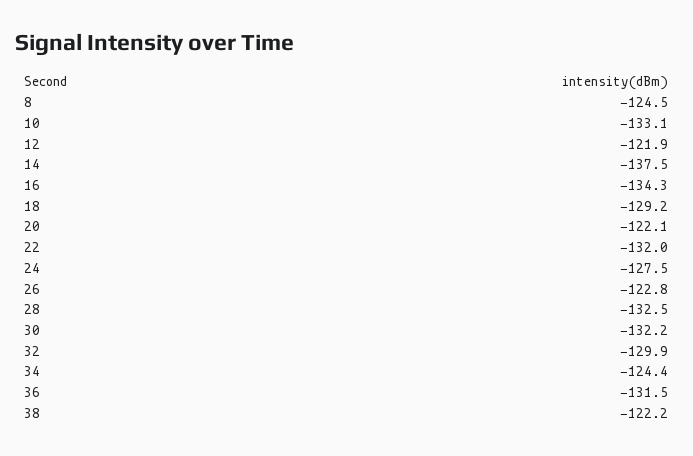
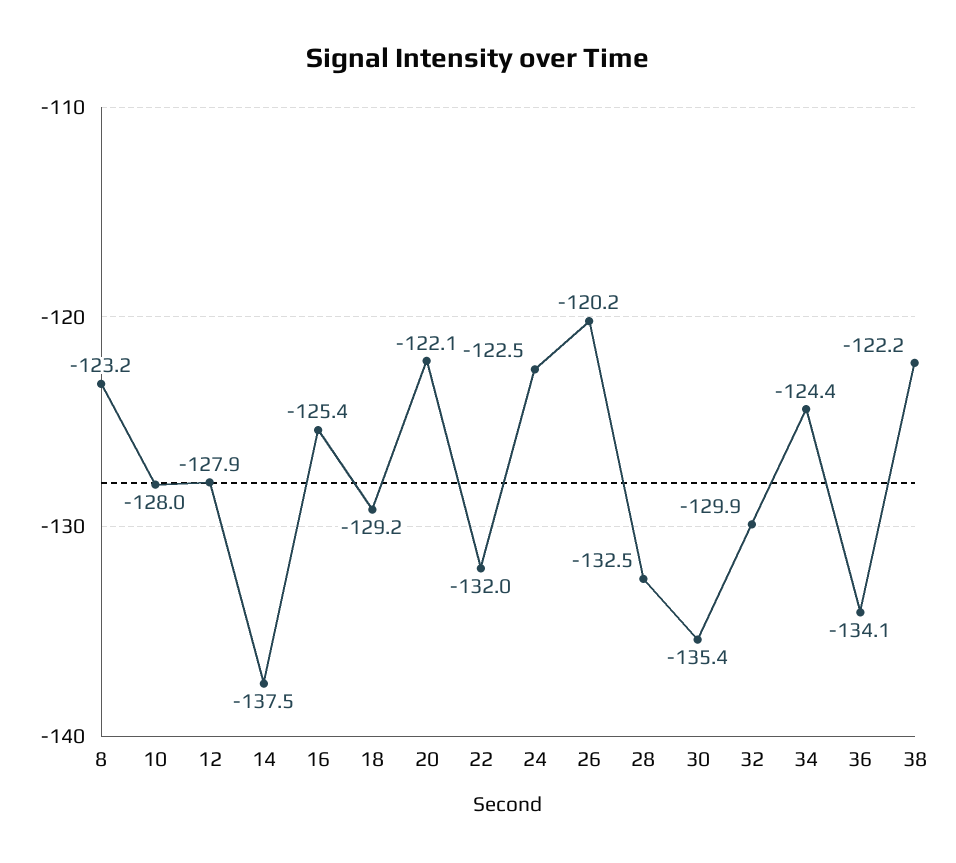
  {
-   "8": -124.5,
+   "8": -123.2,
-   "10": -133.1,
+   "10": -128,
-   "12": -121.9,
+   "12": -127.9,
    "14": -137.5,
-   "16": -134.3,
+   "16": -125.4,
    "18": -129.2,
    "20": -122.1,
    "22": -132,
-   "24": -127.5,
+   "24": -122.5,
-   "26": -122.8,
+   "26": -120.2,
    "28": -132.5,
-   "30": -132.2,
+   "30": -135.4,
    "32": -129.9,
    "34": -124.4,
-   "36": -131.5,
+   "36": -134.1,
    "38": -122.2
  }

